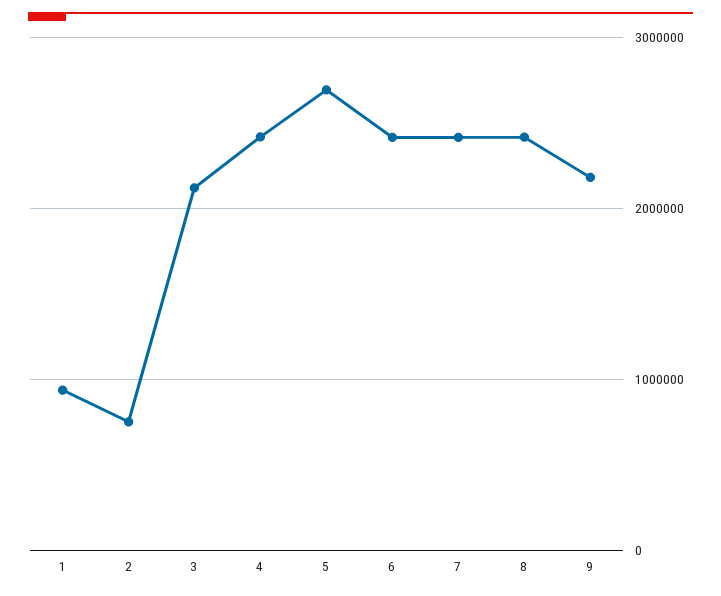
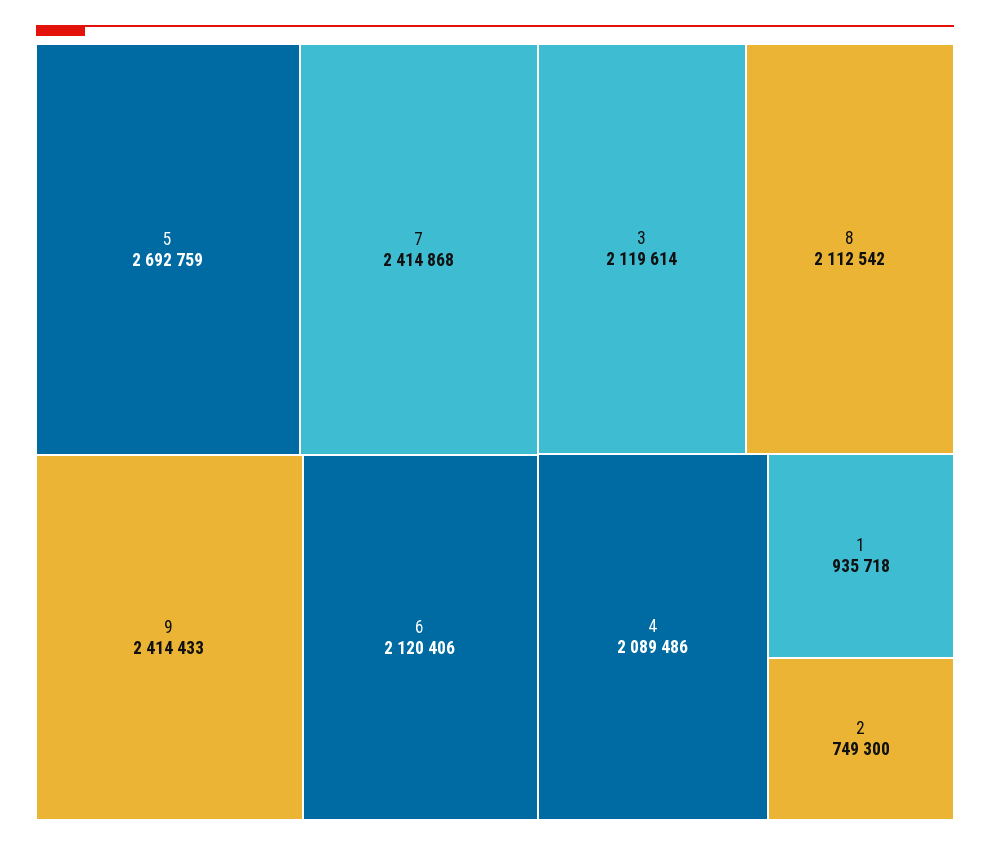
  {
    "1": 935718,
    "2": 749300,
    "3": 2119614,
-   "4": 2400000,
+   "4": 2089486,
    "5": 2692759,
-   "6": 2400000,
+   "6": 2120406,
    "7": 2414868,
-   "8": 2400000,
+   "8": 2112542,
-   "9": 2200000
+   "9": 2414433
  }

